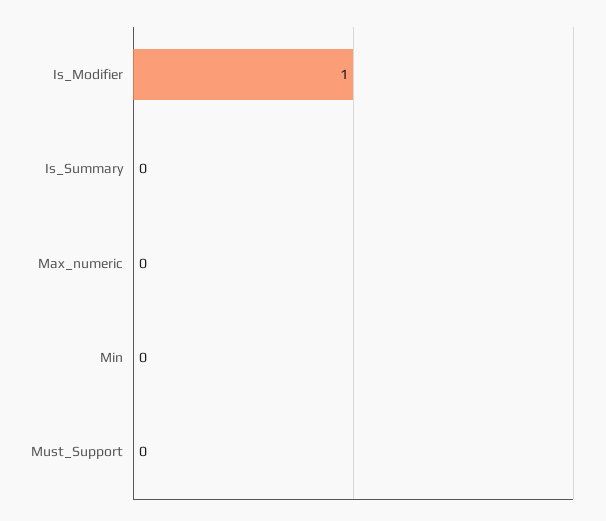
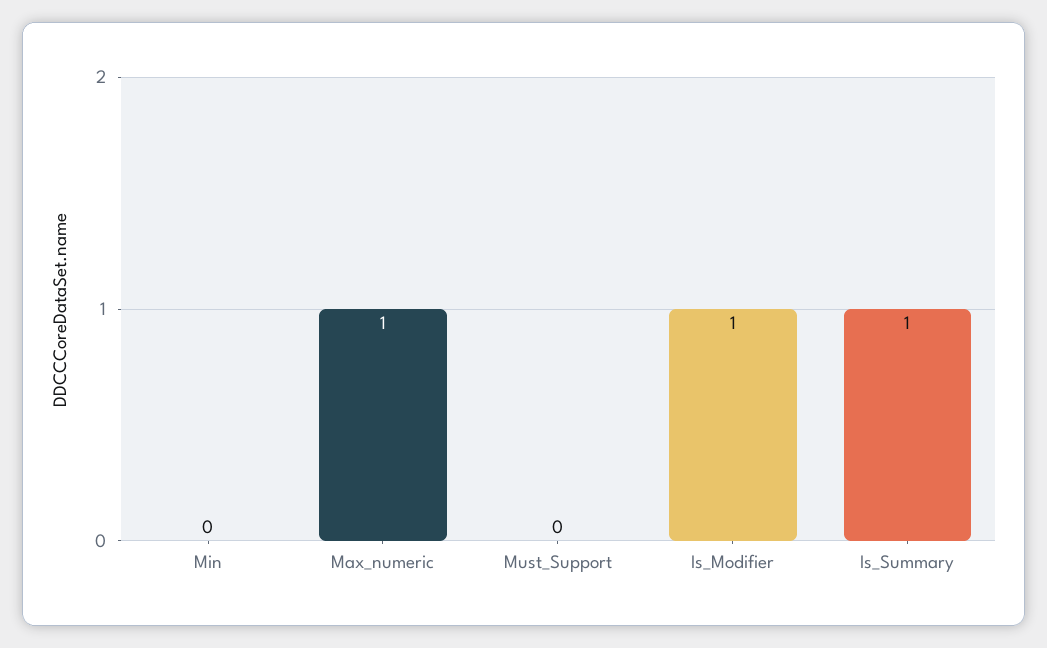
  {
    "Is_Modifier": 1,
-   "Is_Summary": 0,
+   "Is_Summary": 1,
-   "Max_numeric": 0,
+   "Max_numeric": 1,
    "Min": 0,
    "Must_Support": 0
  }

